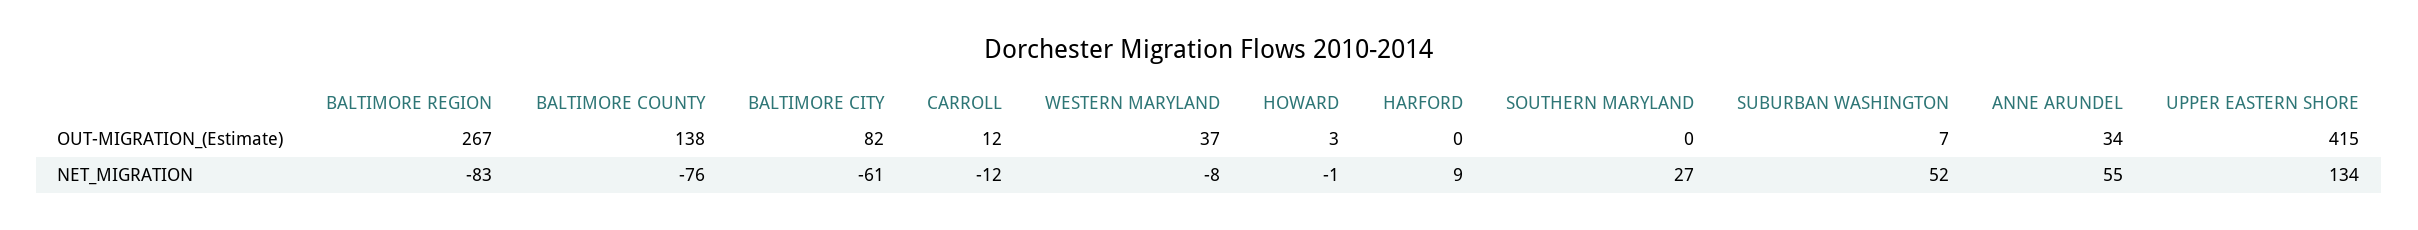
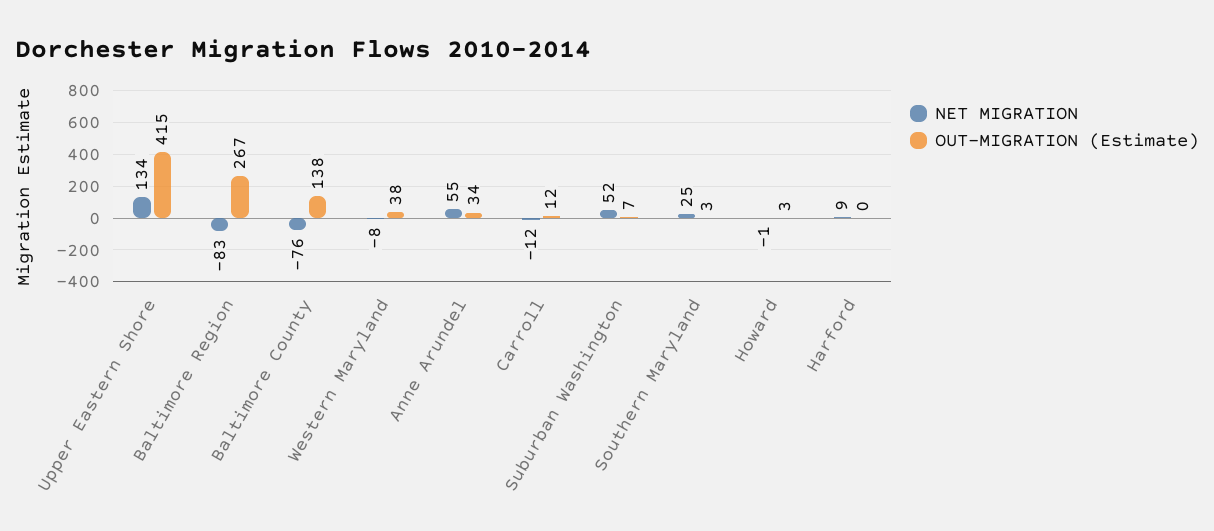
  {
    "OUT-MIGRATION_(Estimate)": {
      "BALTIMORE REGION": 267,
      "BALTIMORE COUNTY": 138,
-     "BALTIMORE CITY": 82,
      "CARROLL": 12,
-     "WESTERN MARYLAND": 37,
+     "WESTERN MARYLAND": 38,
      "HOWARD": 3,
      "HARFORD": 0,
-     "SOUTHERN MARYLAND": 0,
+     "SOUTHERN MARYLAND": 3,
      "SUBURBAN WASHINGTON": 7,
      "ANNE ARUNDEL": 34,
      "UPPER EASTERN SHORE": 415
    },
    "NET_MIGRATION": {
      "BALTIMORE REGION": -83,
      "BALTIMORE COUNTY": -76,
-     "BALTIMORE CITY": -61,
      "CARROLL": -12,
      "WESTERN MARYLAND": -8,
      "HOWARD": -1,
      "HARFORD": 9,
-     "SOUTHERN MARYLAND": 27,
+     "SOUTHERN MARYLAND": 25,
      "SUBURBAN WASHINGTON": 52,
      "ANNE ARUNDEL": 55,
      "UPPER EASTERN SHORE": 134
    }
  }

